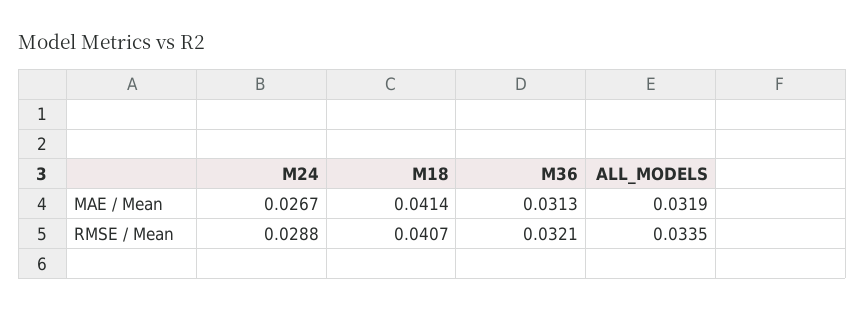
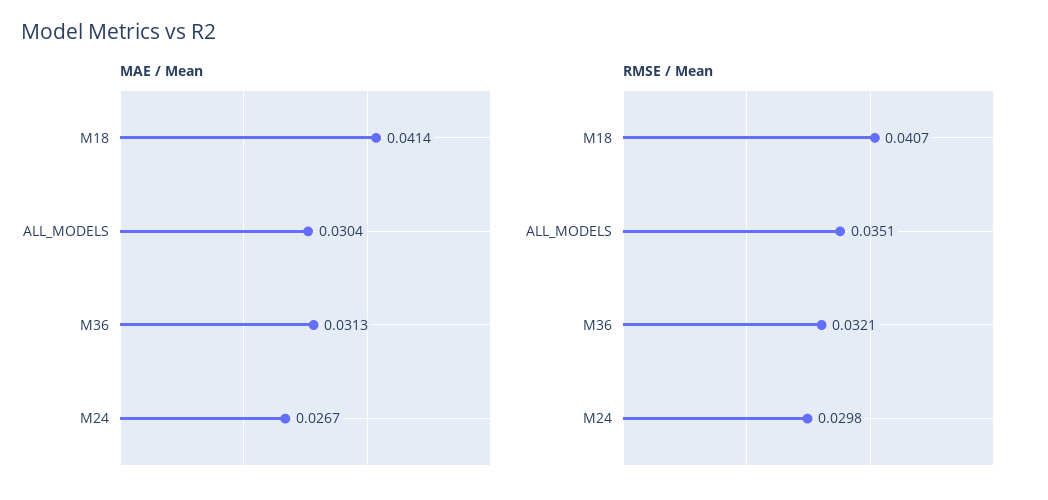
  {
    "MAE / Mean": {
      "M24": 0.0267,
      "M18": 0.0414,
      "M36": 0.0313,
-     "ALL_MODELS": 0.0319
+     "ALL_MODELS": 0.0304
    },
    "RMSE / Mean": {
-     "M24": 0.0288,
+     "M24": 0.0298,
      "M18": 0.0407,
      "M36": 0.0321,
-     "ALL_MODELS": 0.0335
+     "ALL_MODELS": 0.0351
    }
  }

